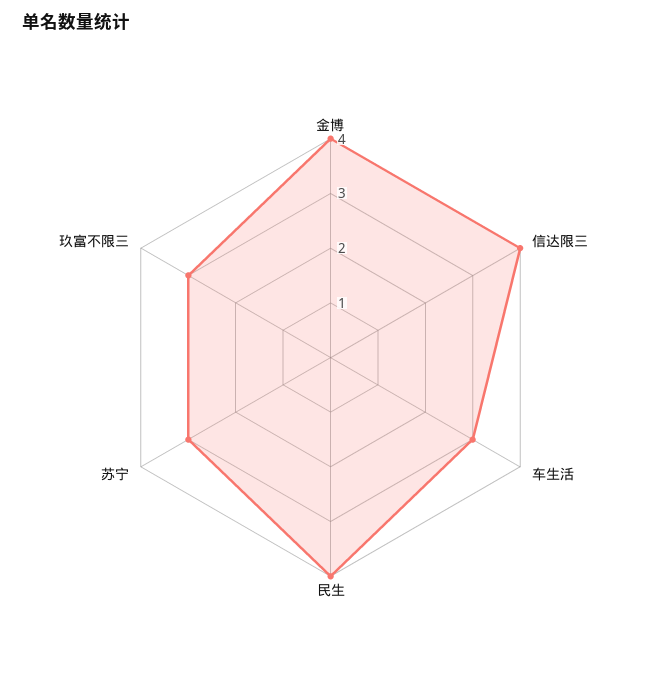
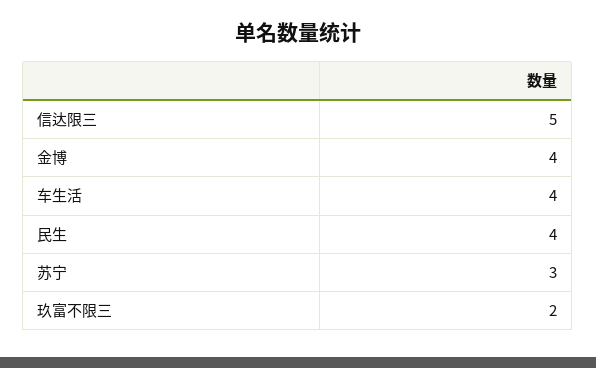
  {
    "金博": 4,
-   "信达限三": 4,
+   "信达限三": 5,
-   "车生活": 3,
+   "车生活": 4,
    "民生": 4,
    "苏宁": 3,
-   "玖富不限三": 3
+   "玖富不限三": 2
  }

